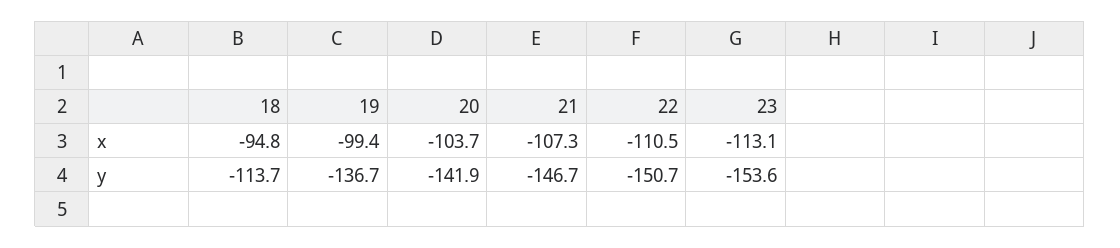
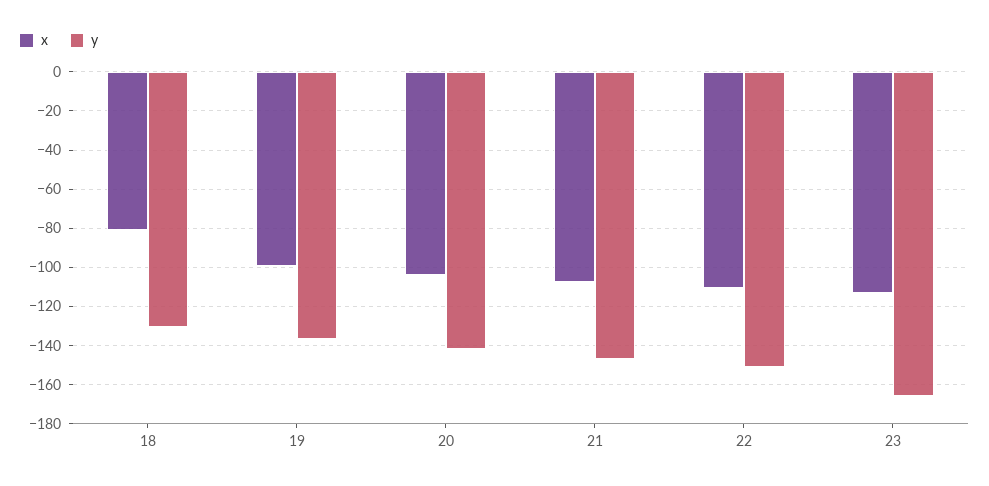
  {
    "x": {
-     "18": -94.8,
+     "18": -80,
      "19": -99.4,
      "20": -103.7,
      "21": -107.3,
      "22": -110.5,
      "23": -113.1
    },
    "y": {
-     "18": -113.7,
+     "18": -130,
      "19": -136.7,
      "20": -141.9,
      "21": -146.7,
      "22": -150.7,
-     "23": -153.6
+     "23": -165
    }
  }

